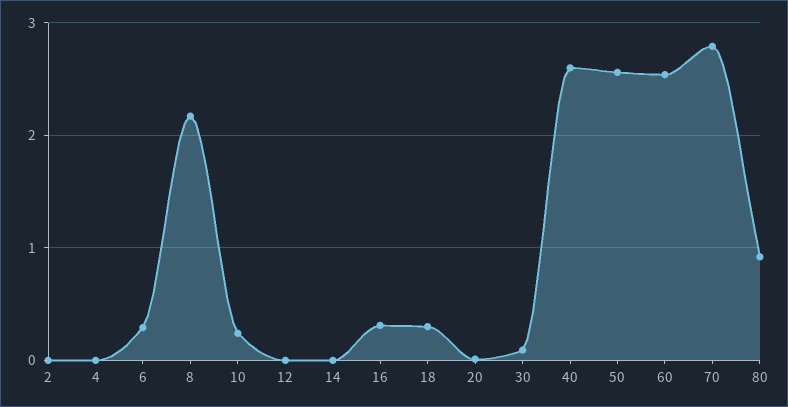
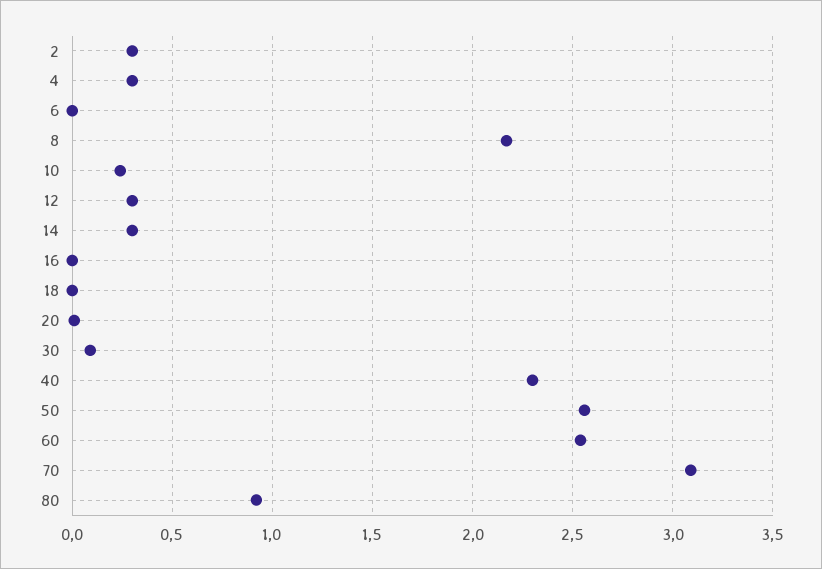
  {
-   "2": 0,
+   "2": 0.3,
-   "4": 0,
+   "4": 0.3,
-   "6": 0.3,
+   "6": 0,
    "8": 2.15,
    "10": 0.25,
-   "12": 0,
+   "12": 0.3,
-   "14": 0,
+   "14": 0.3,
-   "16": 0.3,
+   "16": 0,
-   "18": 0.3,
+   "18": 0,
    "20": 0,
    "30": 0.1,
-   "40": 2.6,
+   "40": 2.3,
    "50": 2.55,
    "60": 2.55,
-   "70": 2.8,
+   "70": 3.1,
    "80": 0.9
  }

